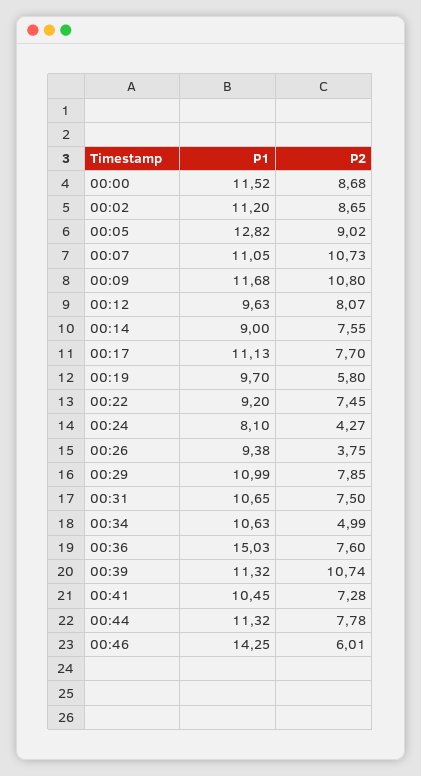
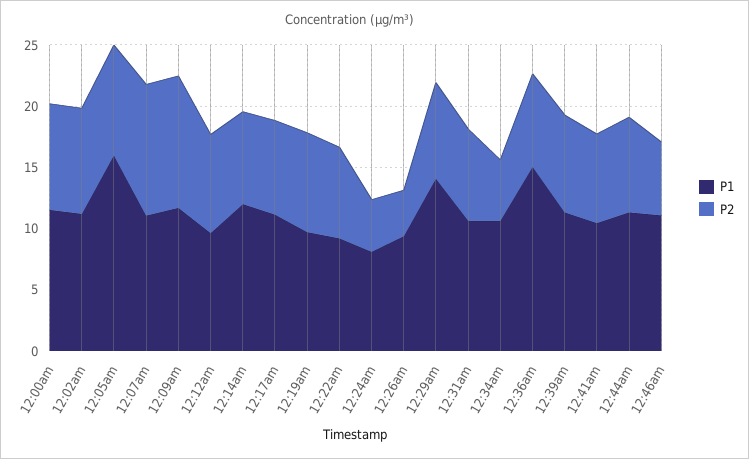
  {
    "P1": {
      "00:00": 11.52,
      "00:02": 11.2,
-     "00:05": 12.82,
+     "00:05": 16,
      "00:07": 11.05,
      "00:09": 11.68,
      "00:12": 9.63,
-     "00:14": 9,
+     "00:14": 12,
      "00:17": 11.13,
      "00:19": 9.7,
      "00:22": 9.2,
      "00:24": 8.1,
      "00:26": 9.38,
-     "00:29": 10.99,
+     "00:29": 14,
      "00:31": 10.65,
      "00:34": 10.63,
      "00:36": 15.03,
      "00:39": 11.32,
      "00:41": 10.45,
      "00:44": 11.32,
-     "00:46": 14.25
+     "00:46": 11
    },
    "P2": {
      "00:00": 8.68,
      "00:02": 8.65,
      "00:05": 9.02,
      "00:07": 10.73,
      "00:09": 10.8,
      "00:12": 8.07,
      "00:14": 7.55,
      "00:17": 7.7,
-     "00:19": 5.8,
+     "00:19": 8,
      "00:22": 7.45,
      "00:24": 4.27,
      "00:26": 3.75,
      "00:29": 7.85,
      "00:31": 7.5,
      "00:34": 4.99,
      "00:36": 7.6,
-     "00:39": 10.74,
+     "00:39": 8,
      "00:41": 7.28,
      "00:44": 7.78,
      "00:46": 6.01
    }
  }

